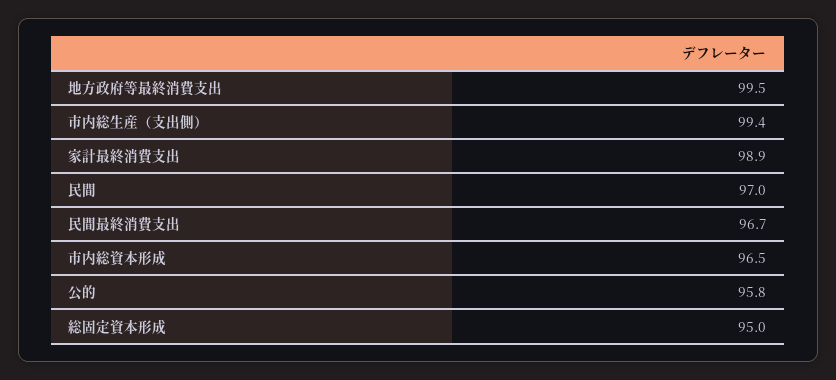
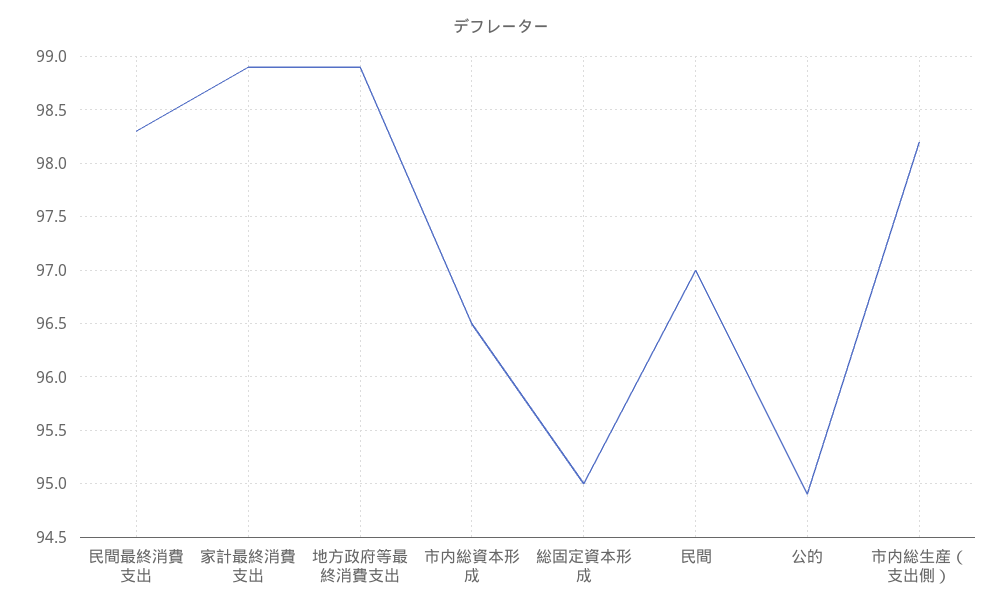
  {
-   "地方政府等最終消費支出": 99.5,
+   "地方政府等最終消費支出": 98.9,
-   "市内総生産（支出側）": 99.4,
+   "市内総生産（支出側）": 98.2,
    "家計最終消費支出": 98.9,
    "民間": 97,
-   "民間最終消費支出": 96.7,
+   "民間最終消費支出": 98.3,
    "市内総資本形成": 96.5,
-   "公的": 95.8,
+   "公的": 94.9,
    "総固定資本形成": 95
  }

